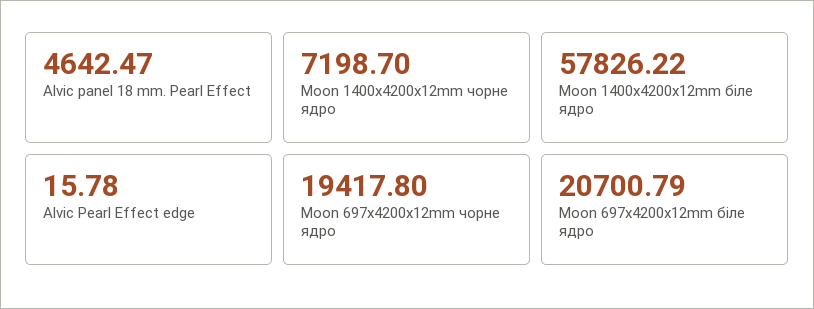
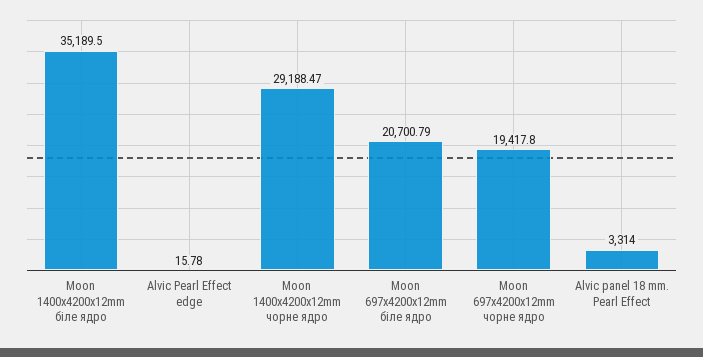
  {
-   "Alvic panel 18 mm. Pearl Effect": 4642.47,
+   "Alvic panel 18 mm. Pearl Effect": 3314,
-   "Moon 1400x4200x12mm чорне ядро": 7198.7,
+   "Moon 1400x4200x12mm чорне ядро": 29188.47,
-   "Moon 1400x4200x12mm біле ядро": 57826.22,
+   "Moon 1400x4200x12mm біле ядро": 35189.5,
    "Alvic Pearl Effect edge": 15.78,
    "Moon 697x4200x12mm чорне ядро": 19417.8,
    "Moon 697x4200x12mm біле ядро": 20700.79
  }

